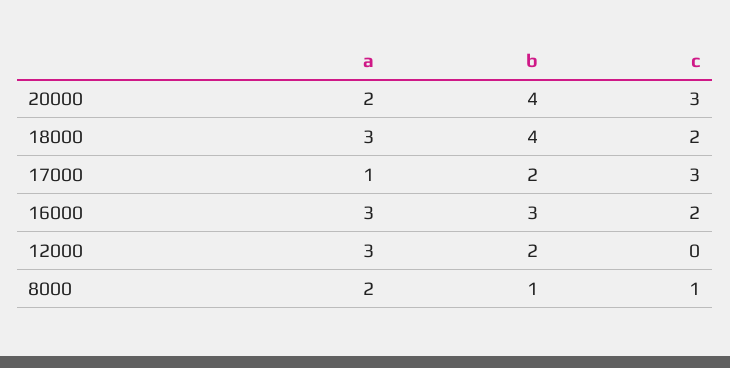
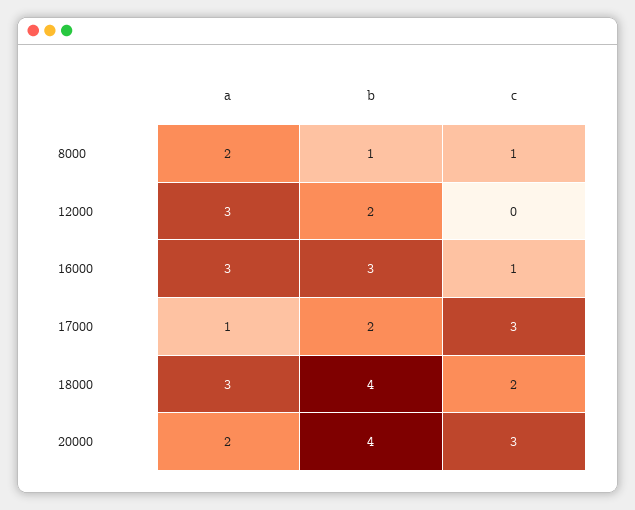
  {
    "a": {
      "20000": 2,
      "18000": 3,
      "17000": 1,
      "16000": 3,
      "12000": 3,
      "8000": 2
    },
    "b": {
      "20000": 4,
      "18000": 4,
      "17000": 2,
      "16000": 3,
      "12000": 2,
      "8000": 1
    },
    "c": {
      "20000": 3,
      "18000": 2,
      "17000": 3,
-     "16000": 2,
+     "16000": 1,
      "12000": 0,
      "8000": 1
    }
  }

